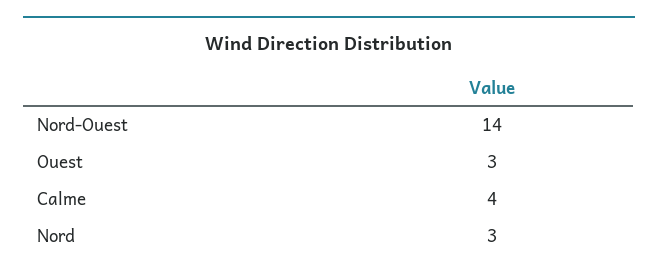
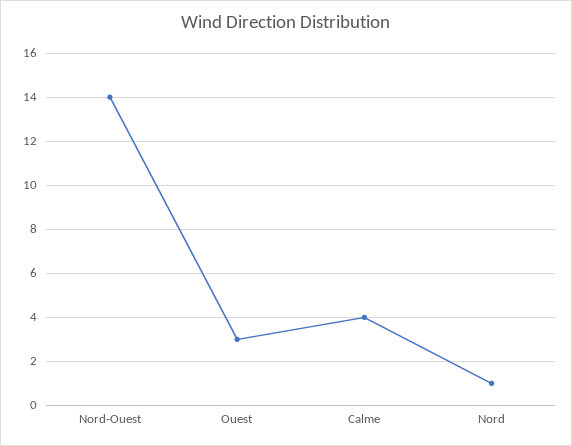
  {
    "Nord-Ouest": 14,
    "Ouest": 3,
    "Calme": 4,
-   "Nord": 3
+   "Nord": 1
  }

